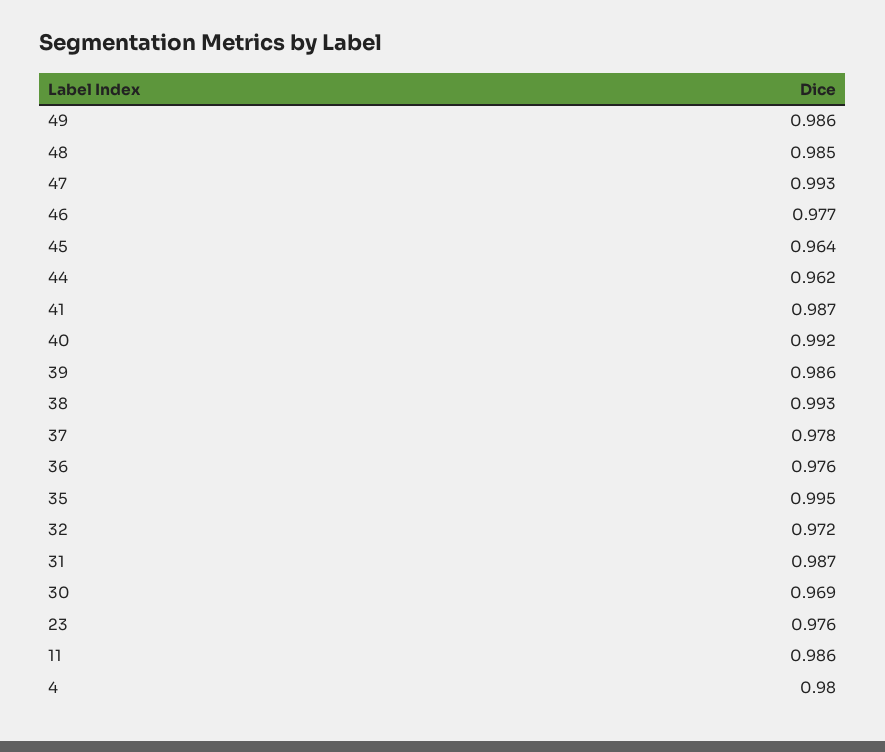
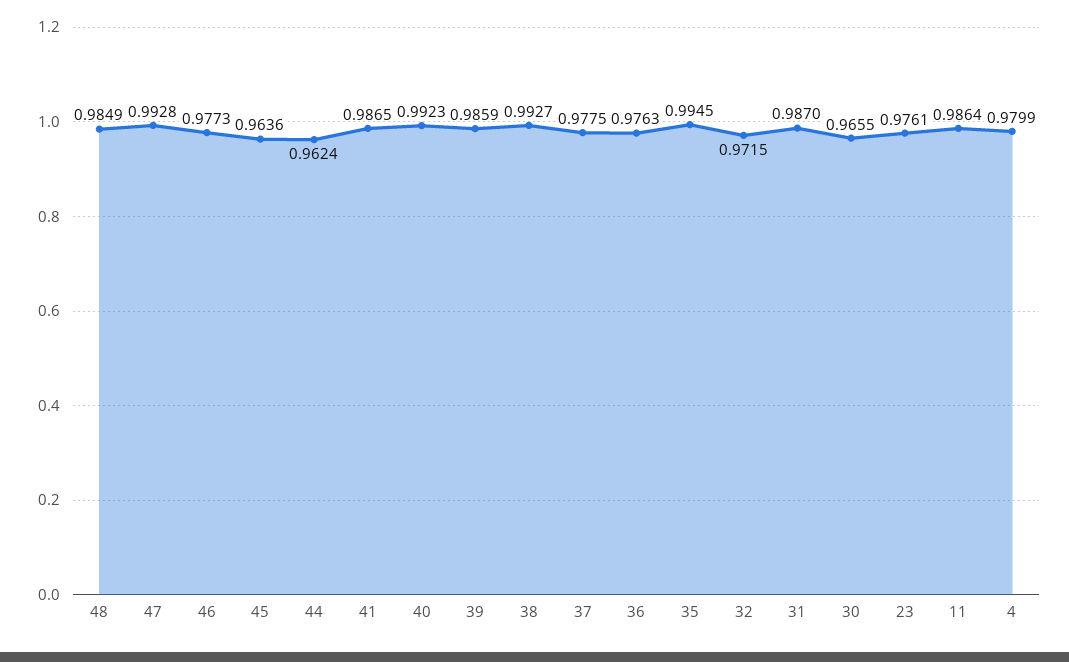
  {
-   "49": 0.986,
    "48": 0.9849,
    "47": 0.9928,
    "46": 0.9773,
    "45": 0.9636,
    "44": 0.9624,
    "41": 0.9865,
    "40": 0.9923,
    "39": 0.9859,
    "38": 0.9927,
    "37": 0.9775,
    "36": 0.9763,
    "35": 0.9945,
    "32": 0.9715,
    "31": 0.987,
-   "30": 0.969,
+   "30": 0.9655,
    "23": 0.9761,
    "11": 0.9864,
    "4": 0.9799
  }

